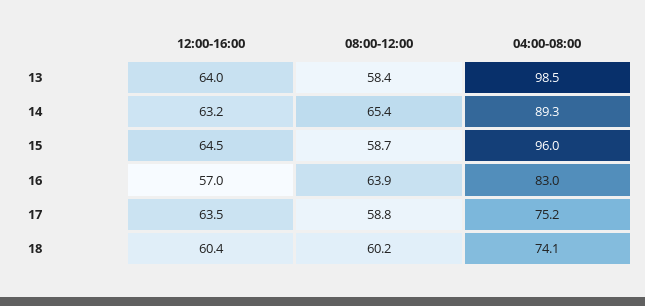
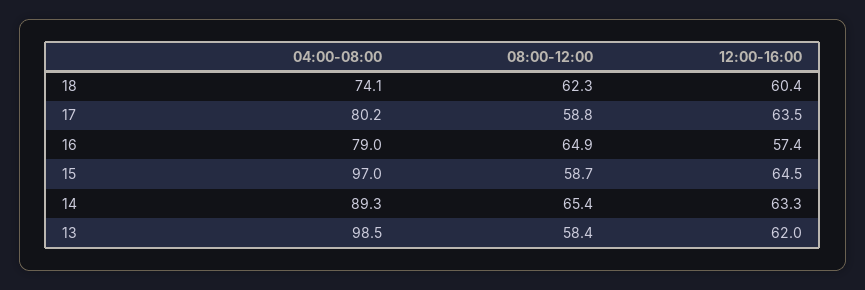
  {
    "12:00-16:00": {
-     "13": 64,
+     "13": 62,
-     "14": 63.2,
+     "14": 63.3,
      "15": 64.5,
-     "16": 57,
+     "16": 57.4,
      "17": 63.5,
      "18": 60.4
    },
    "08:00-12:00": {
      "13": 58.4,
      "14": 65.4,
      "15": 58.7,
-     "16": 63.9,
+     "16": 64.9,
      "17": 58.8,
-     "18": 60.2
+     "18": 62.3
    },
    "04:00-08:00": {
      "13": 98.5,
      "14": 89.3,
-     "15": 96,
+     "15": 97,
-     "16": 83,
+     "16": 79,
-     "17": 75.2,
+     "17": 80.2,
      "18": 74.1
    }
  }

